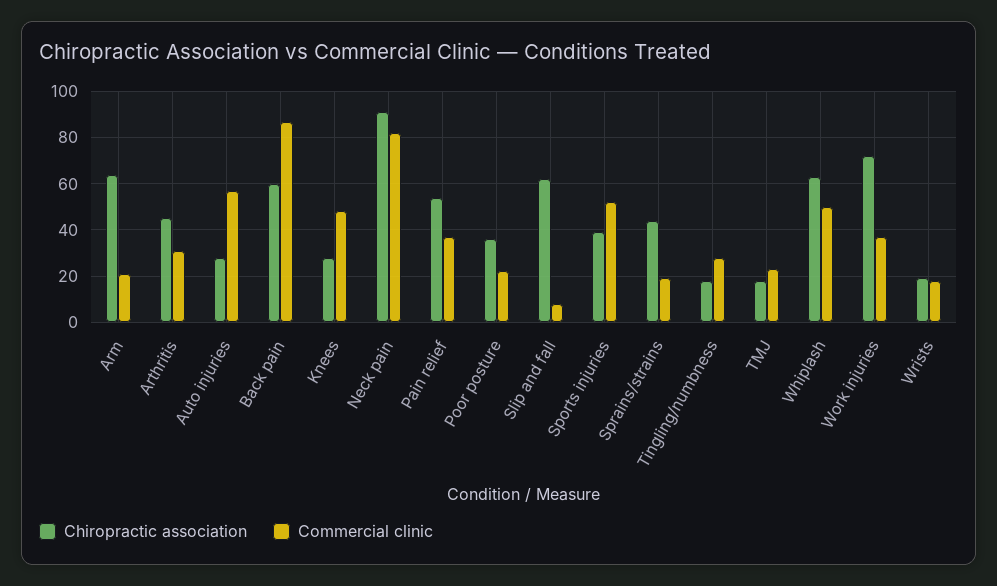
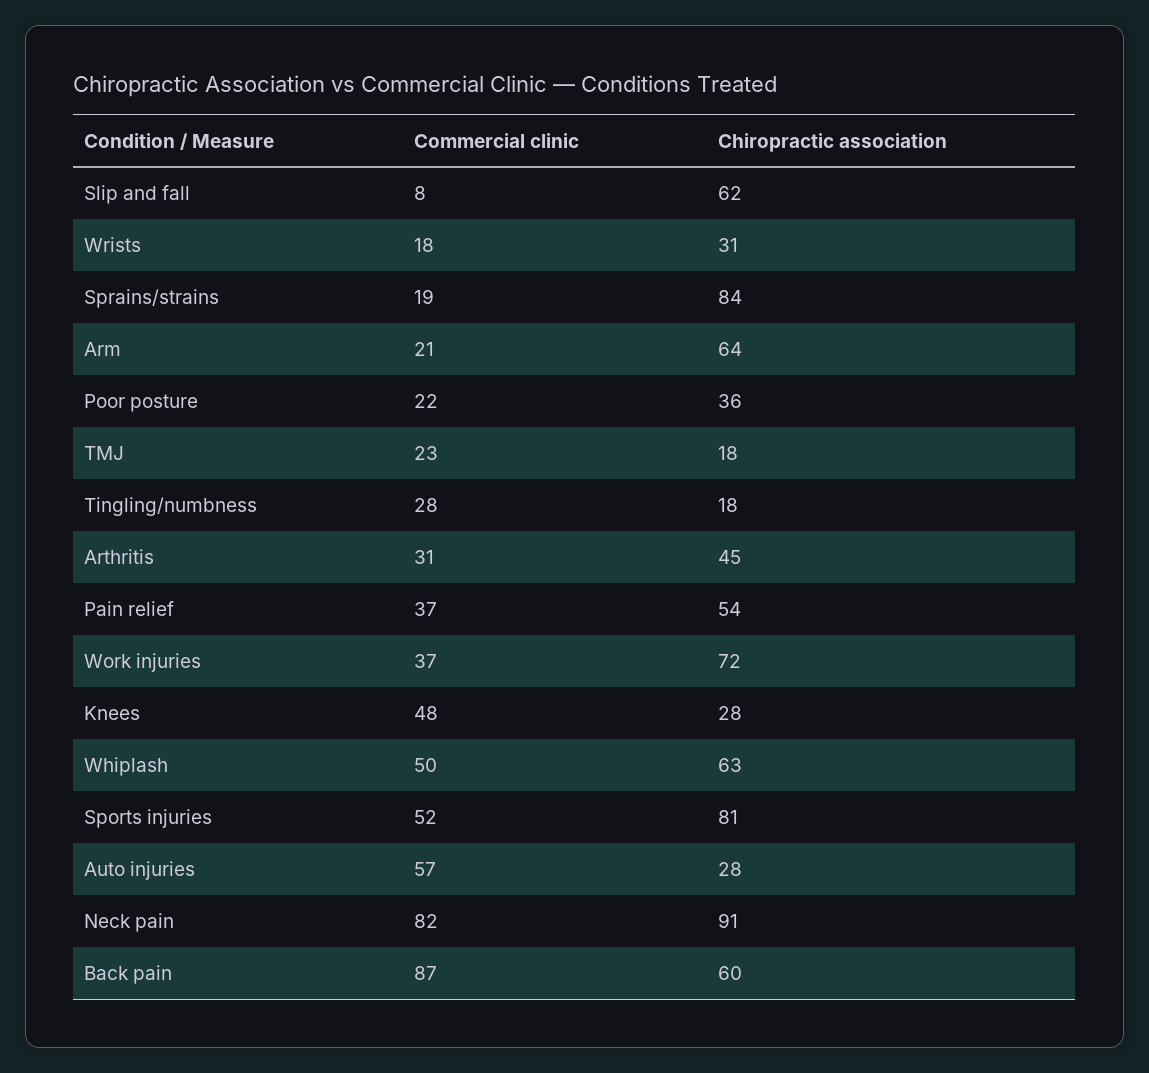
  {
    "Chiropractic association": {
      "Arm": 64,
      "Arthritis": 45,
      "Auto injuries": 28,
      "Back pain": 60,
      "Knees": 28,
      "Neck pain": 91,
      "Pain relief": 54,
      "Poor posture": 36,
      "Slip and fall": 62,
-     "Sports injuries": 40,
+     "Sports injuries": 81,
-     "Sprains/strains": 45,
+     "Sprains/strains": 84,
      "Tingling/numbness": 18,
      "TMJ": 18,
      "Whiplash": 63,
      "Work injuries": 72,
-     "Wrists": 20
+     "Wrists": 31
    },
    "Commercial clinic": {
      "Arm": 21,
      "Arthritis": 31,
      "Auto injuries": 57,
      "Back pain": 87,
      "Knees": 48,
      "Neck pain": 82,
      "Pain relief": 37,
      "Poor posture": 22,
      "Slip and fall": 8,
      "Sports injuries": 52,
      "Sprains/strains": 19,
      "Tingling/numbness": 28,
      "TMJ": 23,
      "Whiplash": 50,
      "Work injuries": 37,
      "Wrists": 18
    }
  }

